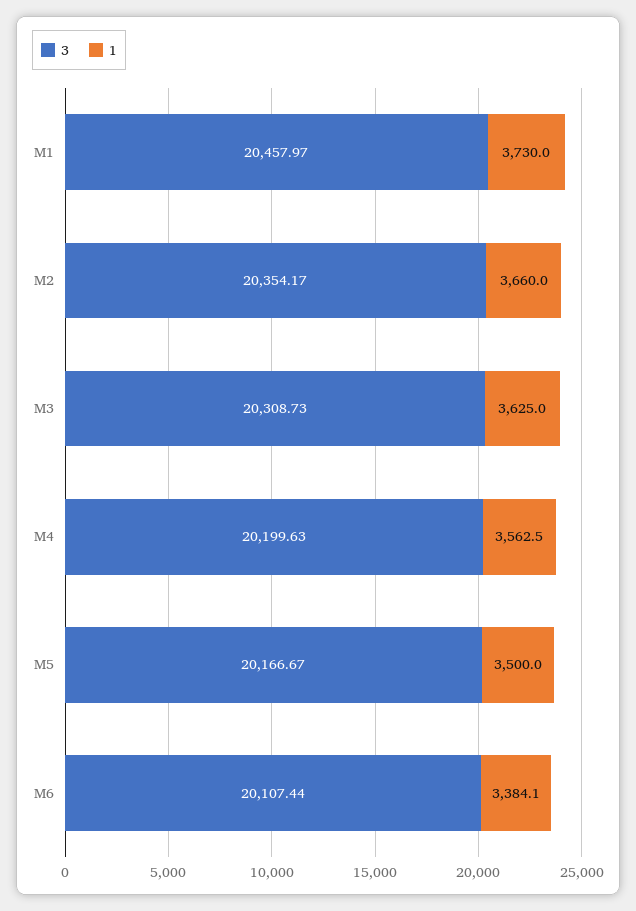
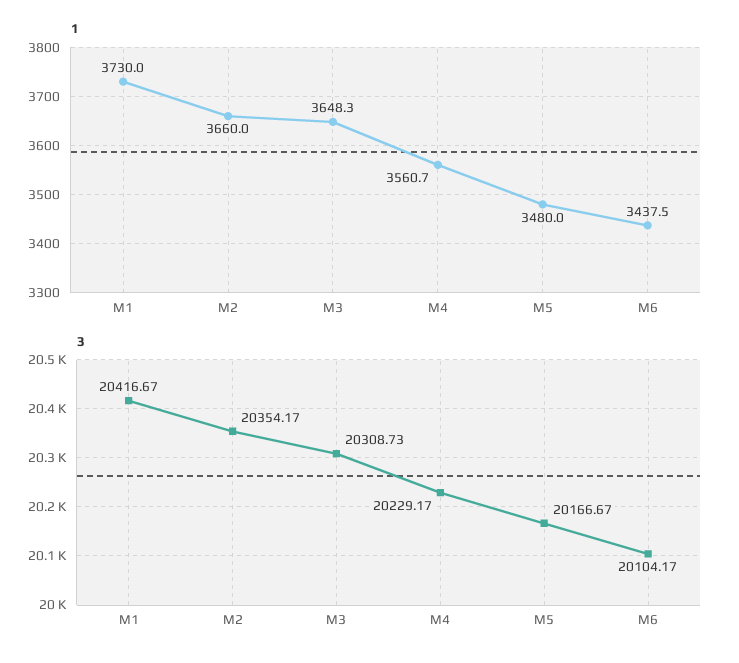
  {
    "3": {
-     "M1": 20457.97,
+     "M1": 20416.67,
      "M2": 20354.17,
      "M3": 20308.73,
-     "M4": 20199.63,
+     "M4": 20229.17,
      "M5": 20166.67,
-     "M6": 20107.44
+     "M6": 20104.17
    },
    "1": {
      "M1": 3730,
      "M2": 3660,
-     "M3": 3625,
+     "M3": 3648.3,
-     "M4": 3562.5,
+     "M4": 3560.7,
-     "M5": 3500,
+     "M5": 3480,
-     "M6": 3384.1
+     "M6": 3437.5
    }
  }

